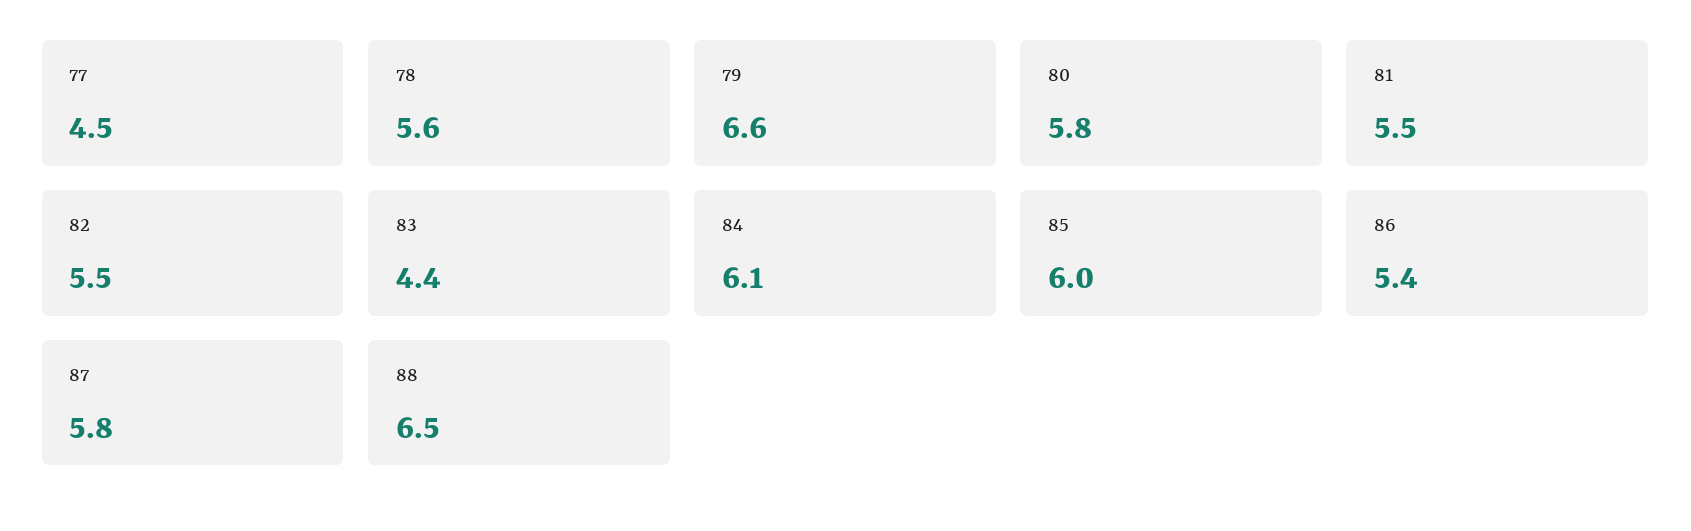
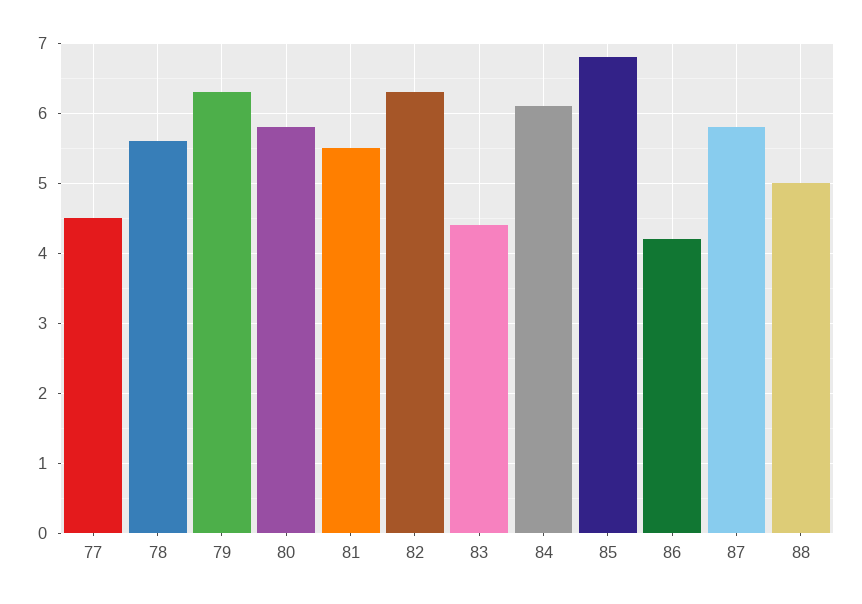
  {
    "77": 4.5,
    "78": 5.6,
-   "79": 6.6,
+   "79": 6.3,
    "80": 5.8,
    "81": 5.5,
-   "82": 5.5,
+   "82": 6.3,
    "83": 4.4,
    "84": 6.1,
-   "85": 6,
+   "85": 6.8,
-   "86": 5.4,
+   "86": 4.2,
    "87": 5.8,
-   "88": 6.5
+   "88": 5
  }

